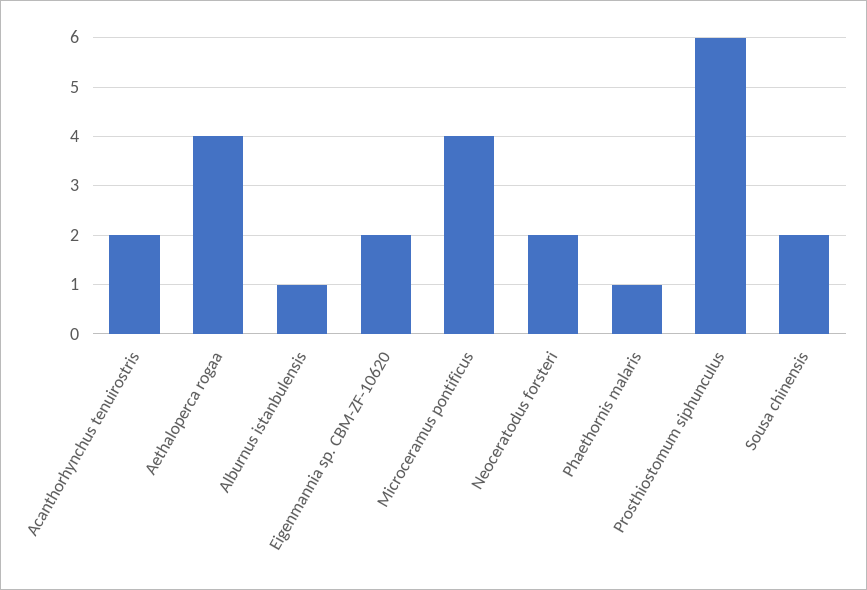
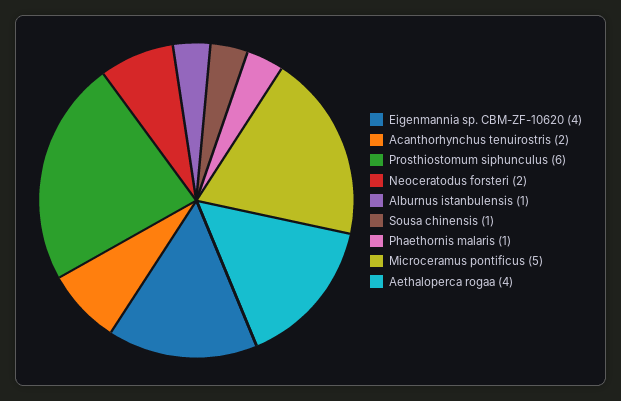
  {
    "Acanthorhynchus tenuirostris": 2,
    "Aethaloperca rogaa": 4,
    "Alburnus istanbulensis": 1,
-   "Eigenmannia sp. CBM-ZF-10620": 2,
+   "Eigenmannia sp. CBM-ZF-10620": 4,
-   "Microceramus pontificus": 4,
+   "Microceramus pontificus": 5,
    "Neoceratodus forsteri": 2,
    "Phaethornis malaris": 1,
    "Prosthiostomum siphunculus": 6,
-   "Sousa chinensis": 2
+   "Sousa chinensis": 1
  }

